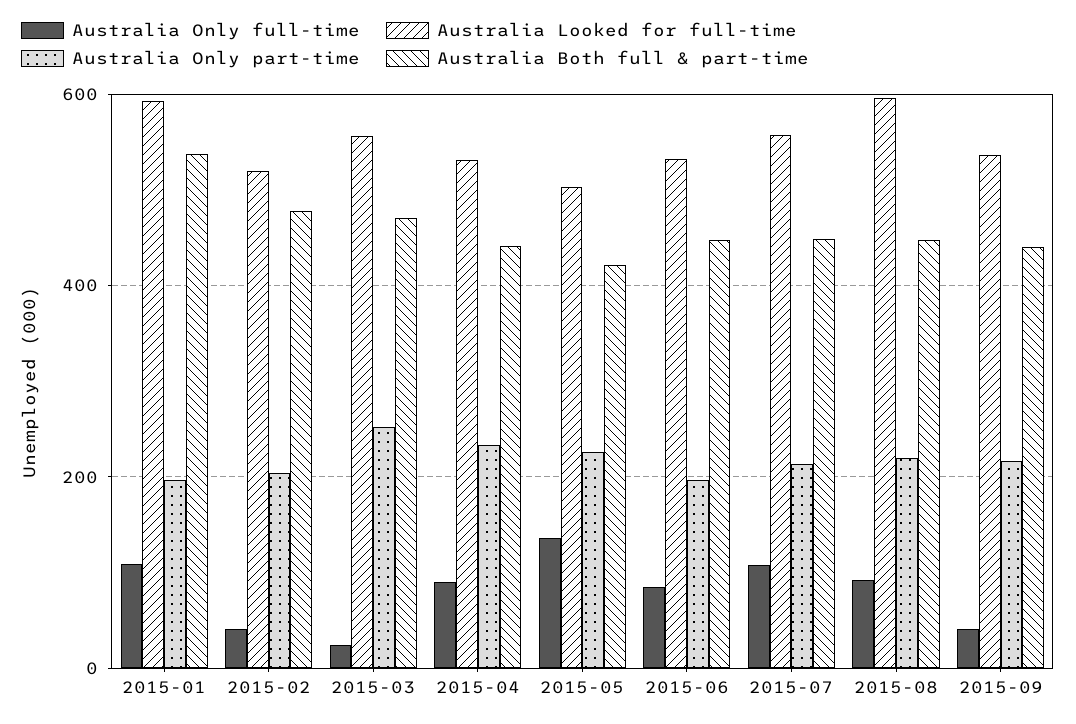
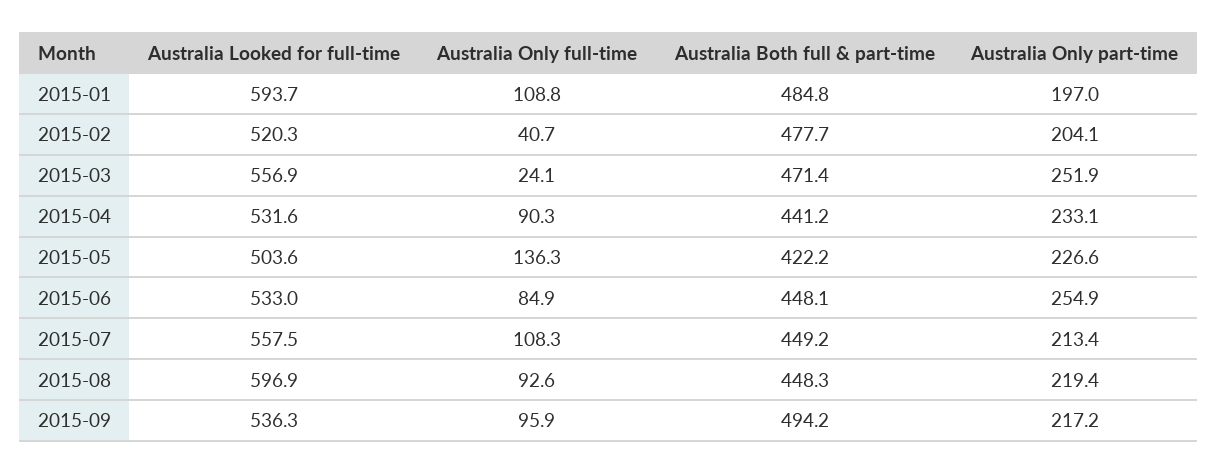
  {
    "Australia Only full-time": {
      "2015-01": 108.8,
      "2015-02": 40.7,
      "2015-03": 24.1,
      "2015-04": 90.3,
      "2015-05": 136.3,
      "2015-06": 84.9,
      "2015-07": 108.3,
      "2015-08": 92.6,
-     "2015-09": 40
+     "2015-09": 95.9
    },
    "Australia Looked for full-time": {
      "2015-01": 593.7,
      "2015-02": 520.3,
      "2015-03": 556.9,
      "2015-04": 531.6,
      "2015-05": 503.6,
      "2015-06": 533,
      "2015-07": 557.5,
      "2015-08": 596.9,
      "2015-09": 536.3
    },
    "Australia Only part-time": {
      "2015-01": 197,
      "2015-02": 204.1,
      "2015-03": 251.9,
      "2015-04": 233.1,
      "2015-05": 226.6,
-     "2015-06": 200,
+     "2015-06": 254.9,
      "2015-07": 213.4,
      "2015-08": 219.4,
      "2015-09": 217.2
    },
    "Australia Both full & part-time": {
-     "2015-01": 540,
+     "2015-01": 484.8,
      "2015-02": 477.7,
      "2015-03": 471.4,
      "2015-04": 441.2,
      "2015-05": 422.2,
      "2015-06": 448.1,
      "2015-07": 449.2,
      "2015-08": 448.3,
-     "2015-09": 440
+     "2015-09": 494.2
    }
  }

